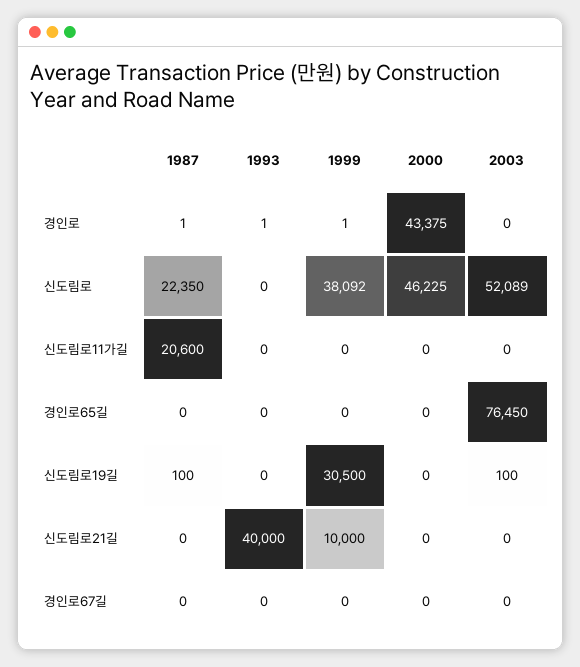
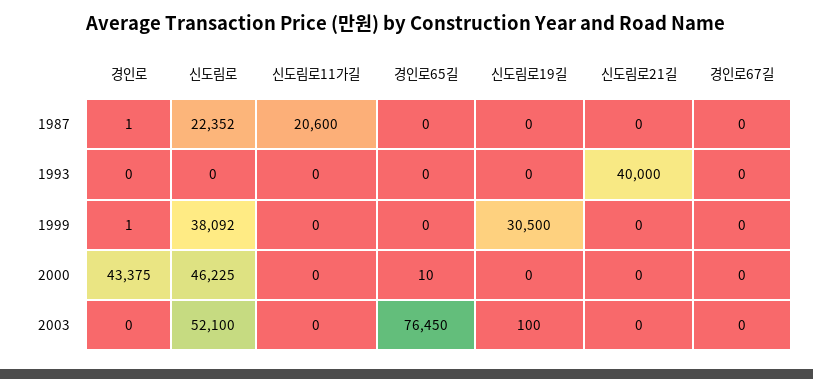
  {
    "1987": {
      "경인로": 1,
-     "신도림로": 22350,
+     "신도림로": 22352,
      "신도림로11가길": 20600,
      "경인로65길": 0,
-     "신도림로19길": 100,
+     "신도림로19길": 0,
      "신도림로21길": 0,
      "경인로67길": 0
    },
    "1993": {
-     "경인로": 1,
+     "경인로": 0,
      "신도림로": 0,
      "신도림로11가길": 0,
      "경인로65길": 0,
      "신도림로19길": 0,
      "신도림로21길": 40000,
      "경인로67길": 0
    },
    "1999": {
      "경인로": 1,
      "신도림로": 38092,
      "신도림로11가길": 0,
      "경인로65길": 0,
      "신도림로19길": 30500,
-     "신도림로21길": 10000,
+     "신도림로21길": 0,
      "경인로67길": 0
    },
    "2000": {
      "경인로": 43375,
      "신도림로": 46225,
      "신도림로11가길": 0,
-     "경인로65길": 0,
+     "경인로65길": 10,
      "신도림로19길": 0,
      "신도림로21길": 0,
      "경인로67길": 0
    },
    "2003": {
      "경인로": 0,
-     "신도림로": 52089,
+     "신도림로": 52100,
      "신도림로11가길": 0,
      "경인로65길": 76450,
      "신도림로19길": 100,
      "신도림로21길": 0,
      "경인로67길": 0
    }
  }

